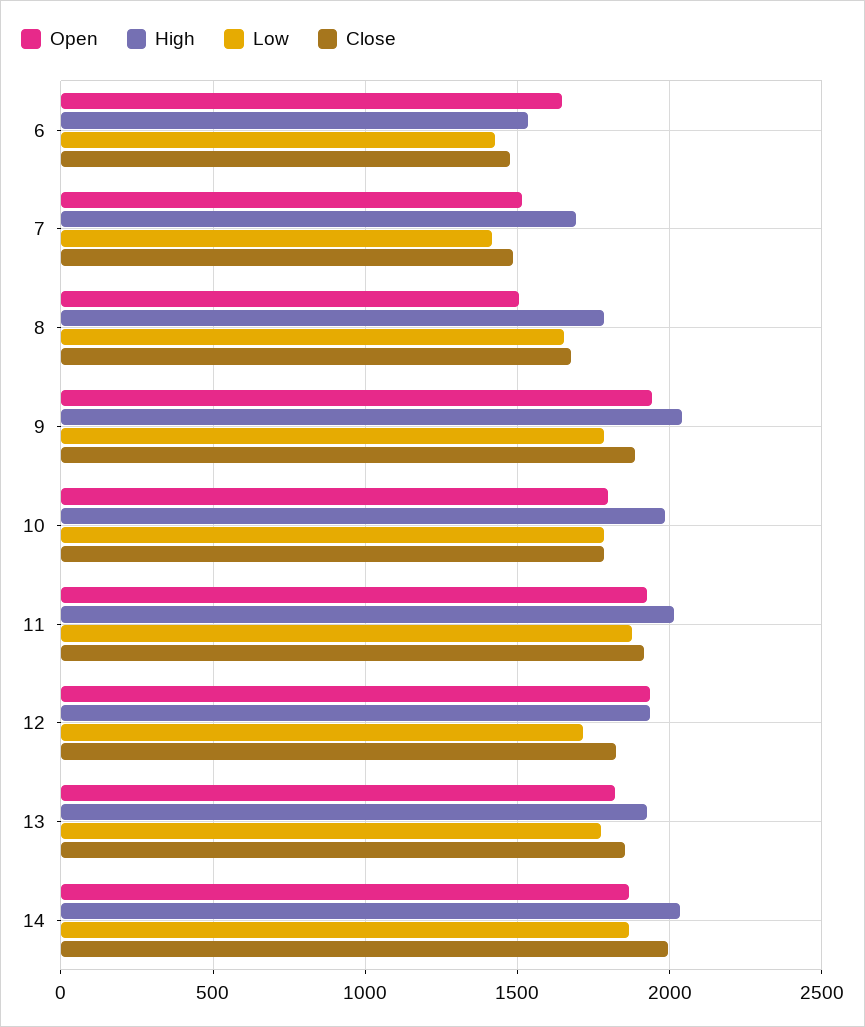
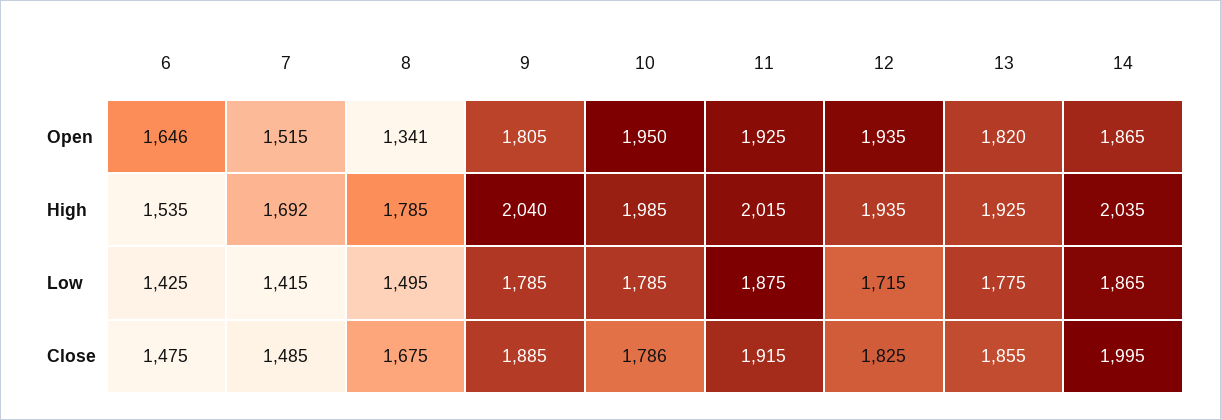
  {
    "Open": {
      "6": 1646,
      "7": 1515,
-     "8": 1500,
+     "8": 1341,
-     "9": 1950,
+     "9": 1805,
-     "10": 1800,
+     "10": 1950,
      "11": 1925,
      "12": 1935,
      "13": 1820,
      "14": 1865
    },
    "High": {
      "6": 1535,
      "7": 1692,
      "8": 1785,
      "9": 2040,
      "10": 1985,
      "11": 2015,
      "12": 1935,
      "13": 1925,
      "14": 2035
    },
    "Low": {
      "6": 1425,
      "7": 1415,
-     "8": 1650,
+     "8": 1495,
      "9": 1785,
      "10": 1785,
      "11": 1875,
      "12": 1715,
      "13": 1775,
      "14": 1865
    },
    "Close": {
      "6": 1475,
      "7": 1485,
      "8": 1675,
      "9": 1885,
      "10": 1786,
      "11": 1915,
      "12": 1825,
      "13": 1855,
      "14": 1995
    }
  }

